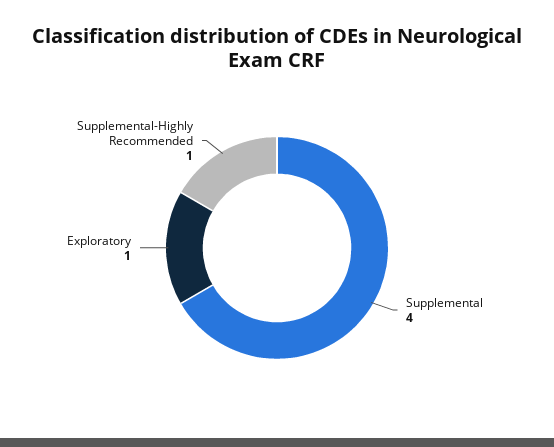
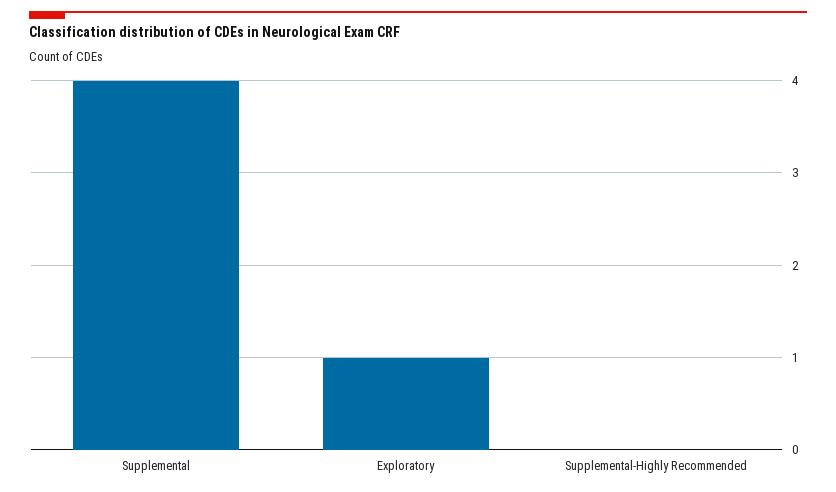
  {
    "Supplemental": 4,
    "Exploratory": 1,
-   "Supplemental-Highly Recommended": 1
+   "Supplemental-Highly Recommended": 0
  }

